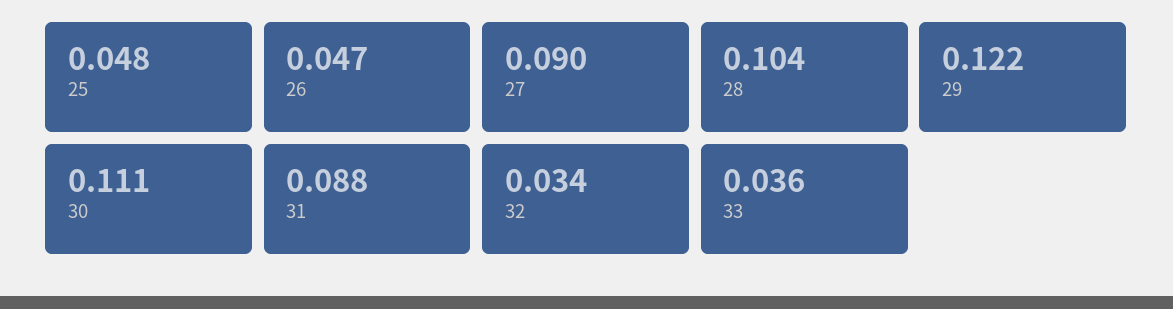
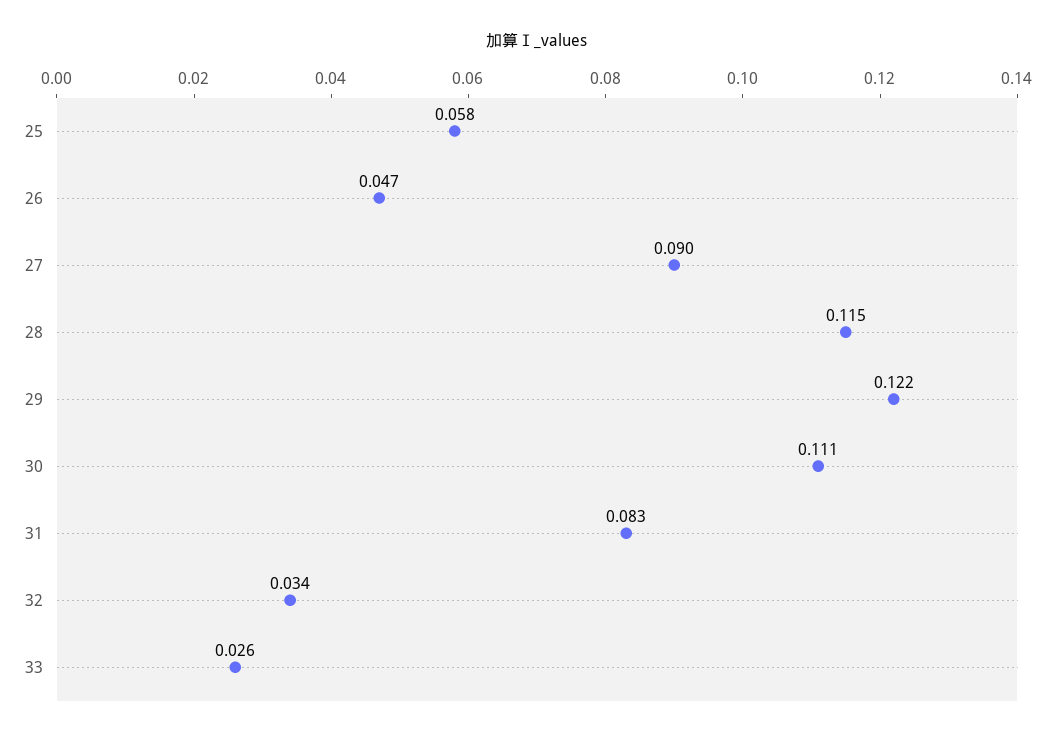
  {
-   "25": 0.048,
+   "25": 0.058,
    "26": 0.047,
    "27": 0.09,
-   "28": 0.104,
+   "28": 0.115,
    "29": 0.122,
    "30": 0.111,
-   "31": 0.088,
+   "31": 0.083,
    "32": 0.034,
-   "33": 0.036
+   "33": 0.026
  }

